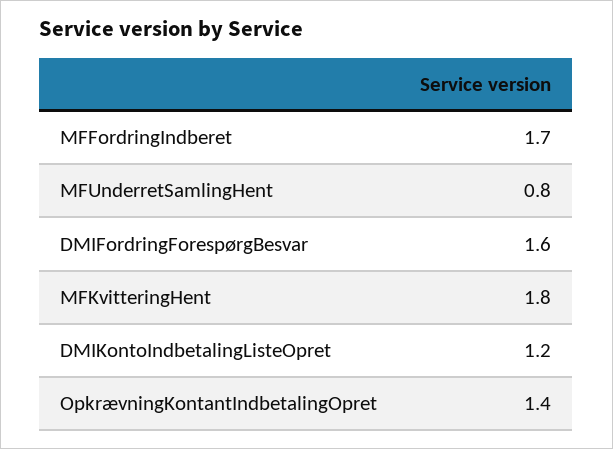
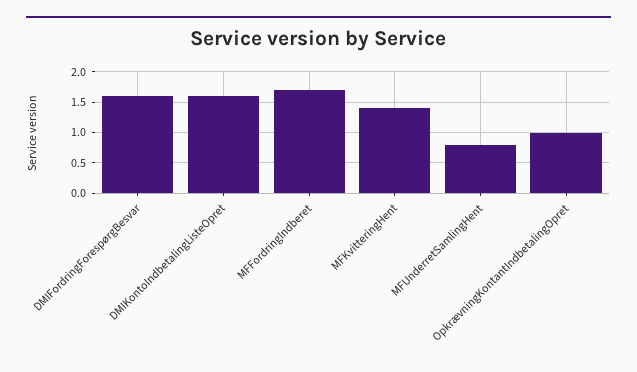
  {
    "MFFordringIndberet": 1.7,
    "MFUnderretSamlingHent": 0.8,
    "DMIFordringForespørgBesvar": 1.6,
-   "MFKvitteringHent": 1.8,
+   "MFKvitteringHent": 1.4,
-   "DMIKontoIndbetalingListeOpret": 1.2,
+   "DMIKontoIndbetalingListeOpret": 1.6,
-   "OpkrævningKontantIndbetalingOpret": 1.4
+   "OpkrævningKontantIndbetalingOpret": 1
  }

